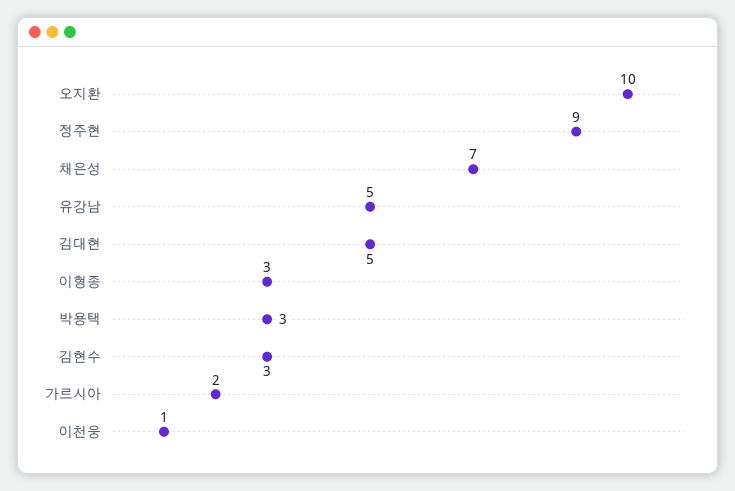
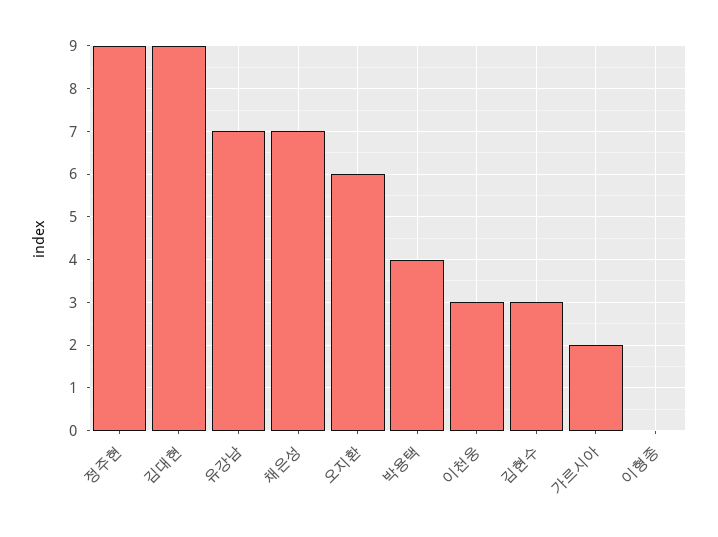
  {
-   "오지환": 10,
+   "오지환": 6,
    "정주현": 9,
    "채은성": 7,
-   "유강남": 5,
+   "유강남": 7,
-   "김대현": 5,
+   "김대현": 9,
-   "이형종": 3,
+   "이형종": 0,
-   "박용택": 3,
+   "박용택": 4,
    "김현수": 3,
    "가르시아": 2,
-   "이천웅": 1
+   "이천웅": 3
  }

